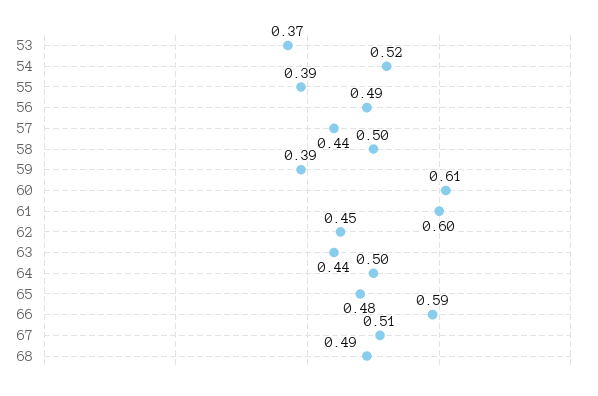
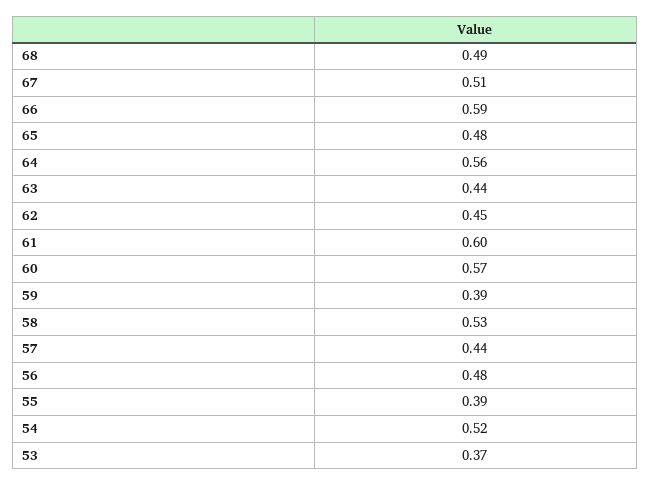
  {
    "53": 0.37,
    "54": 0.52,
    "55": 0.39,
-   "56": 0.49,
+   "56": 0.48,
    "57": 0.44,
-   "58": 0.5,
+   "58": 0.53,
    "59": 0.39,
-   "60": 0.61,
+   "60": 0.57,
    "61": 0.6,
    "62": 0.45,
    "63": 0.44,
-   "64": 0.5,
+   "64": 0.56,
    "65": 0.48,
    "66": 0.59,
    "67": 0.51,
    "68": 0.49
  }

